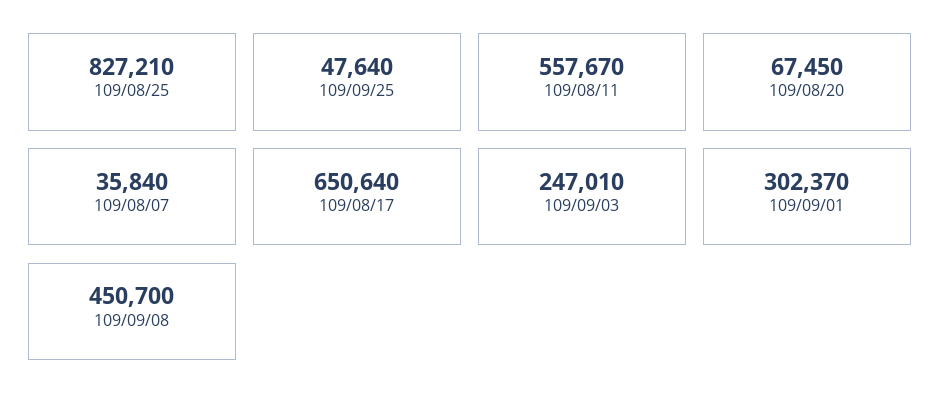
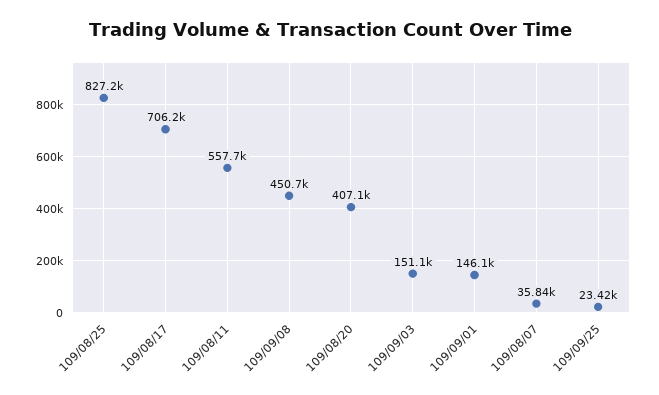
  {
    "109/08/25": 827210,
-   "109/09/25": 47640,
+   "109/09/25": 23420,
    "109/08/11": 557670,
-   "109/08/20": 67450,
+   "109/08/20": 407100,
    "109/08/07": 35840,
-   "109/08/17": 650640,
+   "109/08/17": 706200,
-   "109/09/03": 247010,
+   "109/09/03": 151100,
-   "109/09/01": 302370,
+   "109/09/01": 146100,
    "109/09/08": 450700
  }

